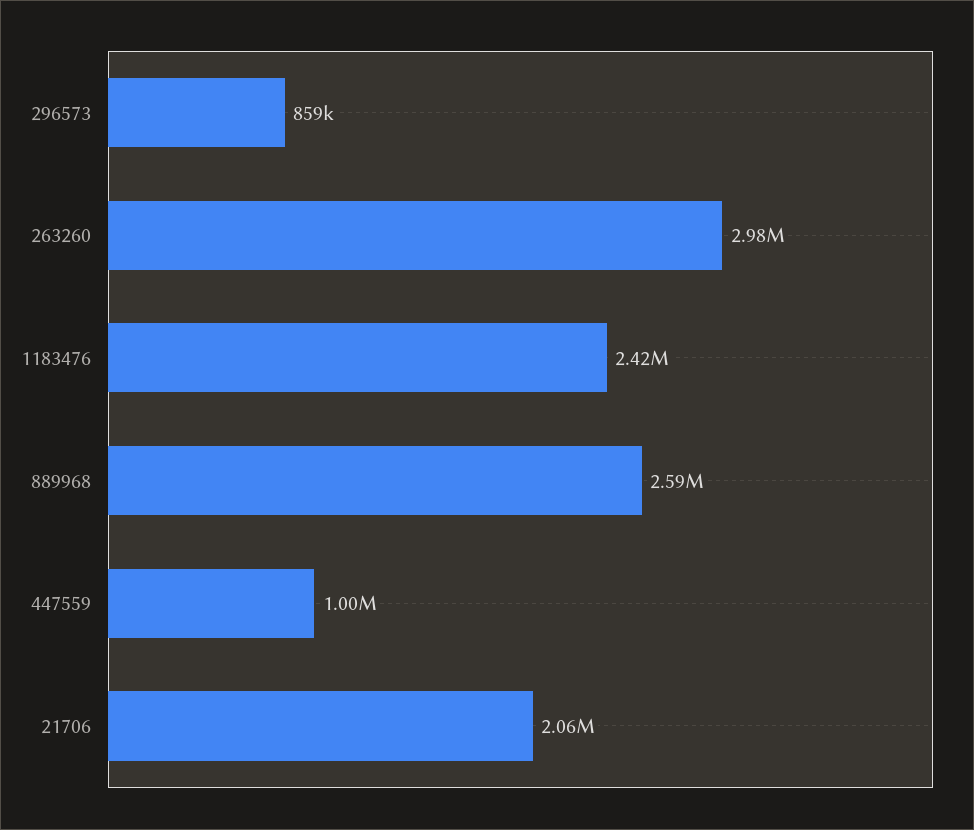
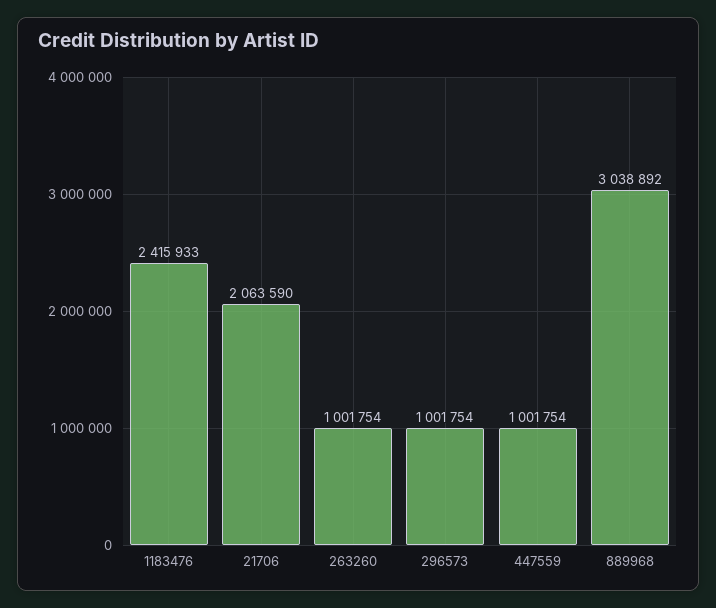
  {
-   "296573": 859000,
+   "296573": 1001754,
-   "263260": 2980000,
+   "263260": 1001754,
    "1183476": 2415933,
-   "889968": 2590000,
+   "889968": 3038892,
    "447559": 1001754,
    "21706": 2063590
  }

